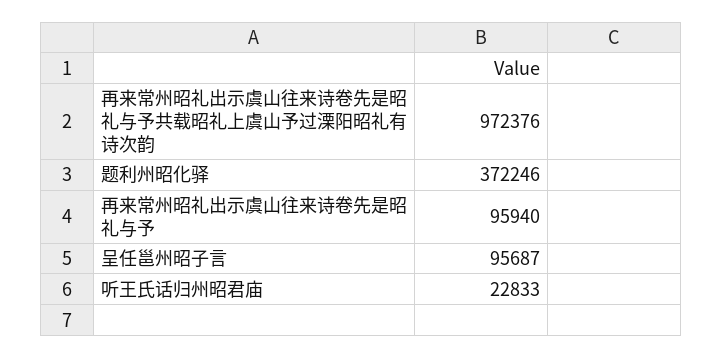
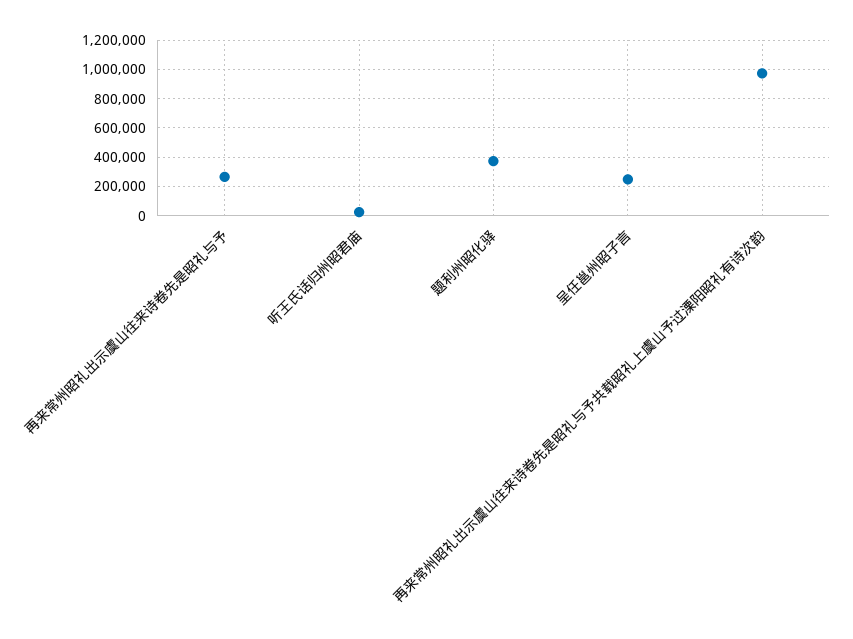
  {
    "再来常州昭礼出示虞山往来诗卷先是昭礼与予共载昭礼上虞山予过溧阳昭礼有诗次韵": 972376,
    "题利州昭化驿": 372246,
-   "再来常州昭礼出示虞山往来诗卷先是昭礼与予": 95940,
+   "再来常州昭礼出示虞山往来诗卷先是昭礼与予": 250000,
-   "呈任邕州昭子言": 95687,
+   "呈任邕州昭子言": 250000,
    "听王氏话归州昭君庙": 22833
  }

